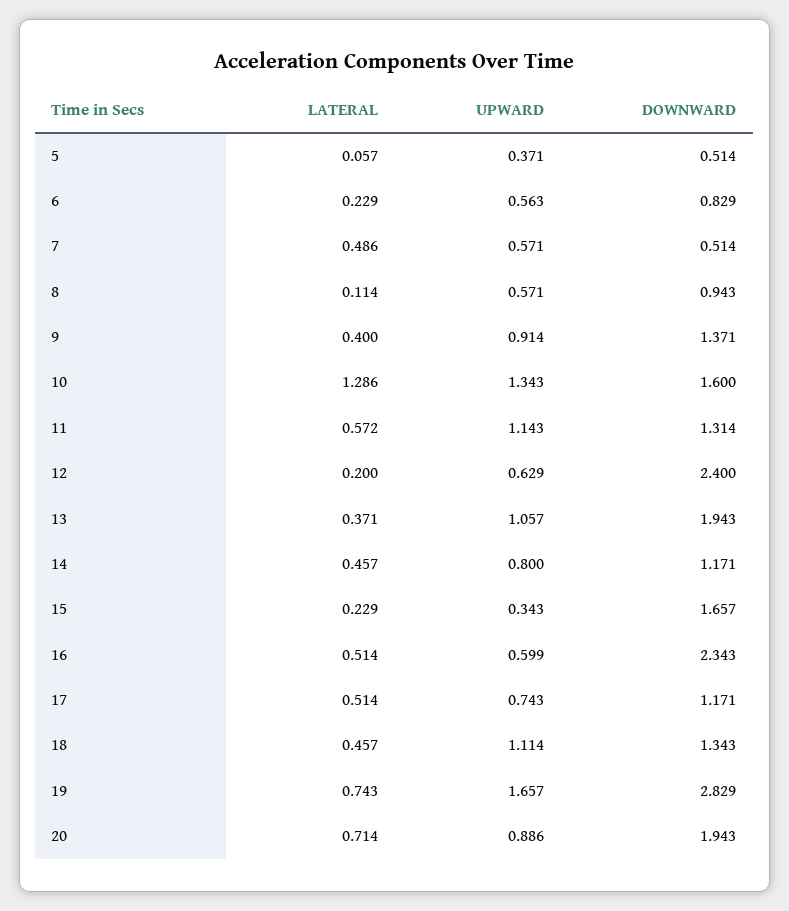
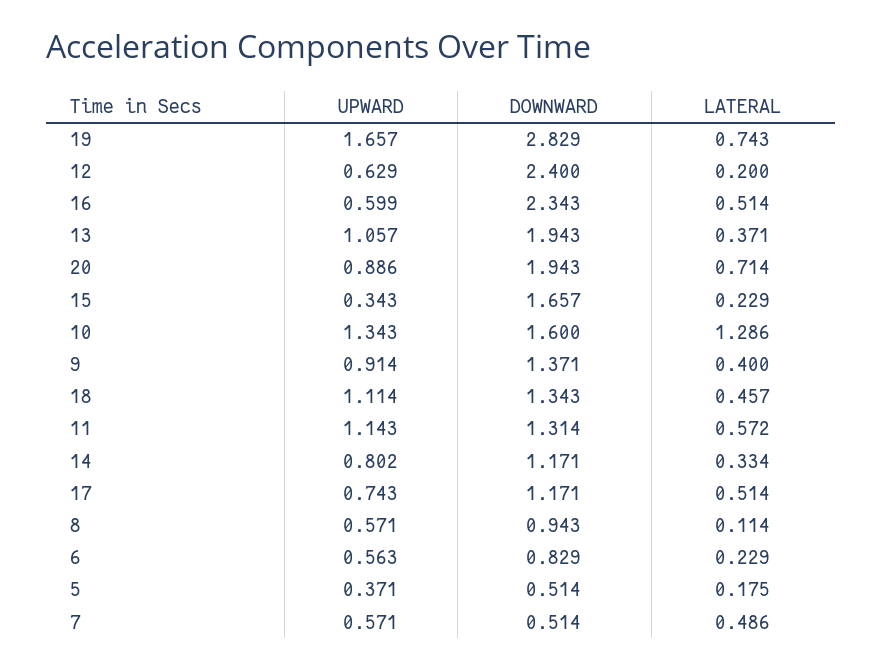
  {
    "LATERAL": {
-     "5": 0.057,
+     "5": 0.175,
      "6": 0.229,
      "7": 0.486,
      "8": 0.114,
      "9": 0.4,
      "10": 1.286,
      "11": 0.572,
      "12": 0.2,
      "13": 0.371,
-     "14": 0.457,
+     "14": 0.334,
      "15": 0.229,
      "16": 0.514,
      "17": 0.514,
      "18": 0.457,
      "19": 0.743,
      "20": 0.714
    },
    "UPWARD": {
      "5": 0.371,
      "6": 0.563,
      "7": 0.571,
      "8": 0.571,
      "9": 0.914,
      "10": 1.343,
      "11": 1.143,
      "12": 0.629,
      "13": 1.057,
-     "14": 0.8,
+     "14": 0.802,
      "15": 0.343,
      "16": 0.599,
      "17": 0.743,
      "18": 1.114,
      "19": 1.657,
      "20": 0.886
    },
    "DOWNWARD": {
      "5": 0.514,
      "6": 0.829,
      "7": 0.514,
      "8": 0.943,
      "9": 1.371,
      "10": 1.6,
      "11": 1.314,
      "12": 2.4,
      "13": 1.943,
      "14": 1.171,
      "15": 1.657,
      "16": 2.343,
      "17": 1.171,
      "18": 1.343,
      "19": 2.829,
      "20": 1.943
    }
  }

